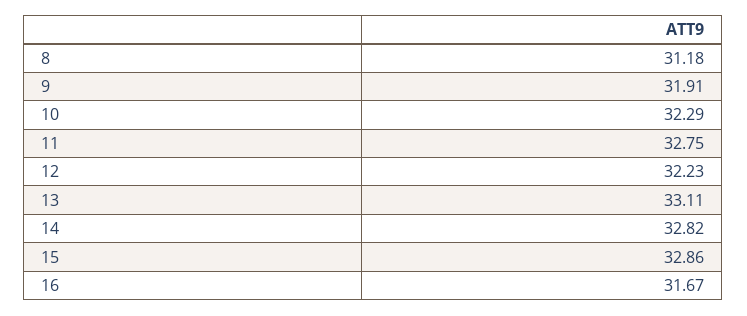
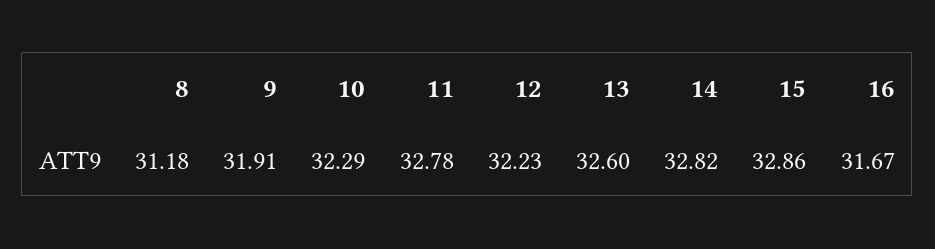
  {
    "8": 31.18,
    "9": 31.91,
    "10": 32.29,
-   "11": 32.75,
+   "11": 32.78,
    "12": 32.23,
-   "13": 33.11,
+   "13": 32.6,
    "14": 32.82,
    "15": 32.86,
    "16": 31.67
  }

